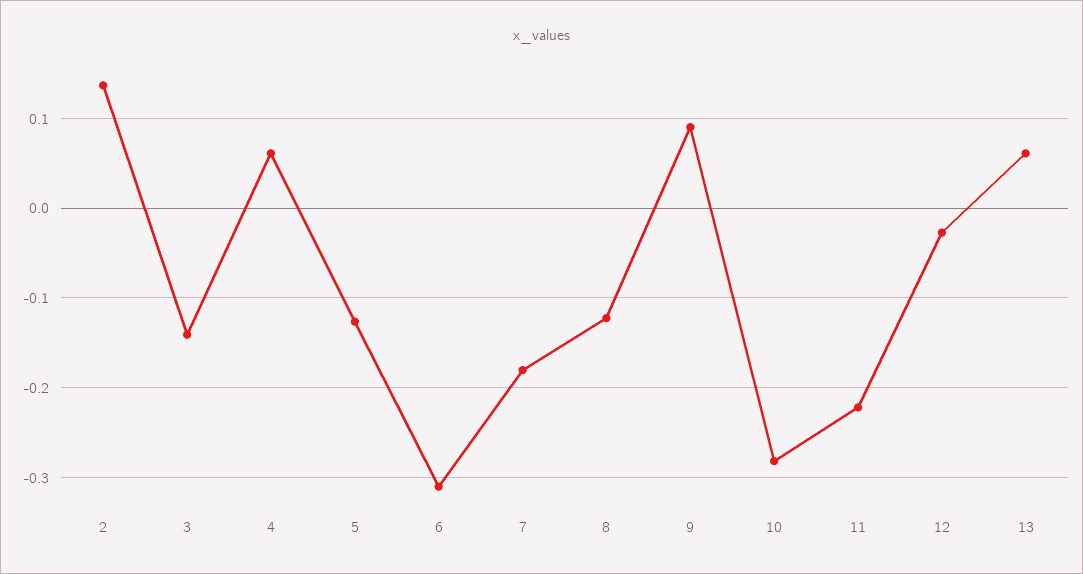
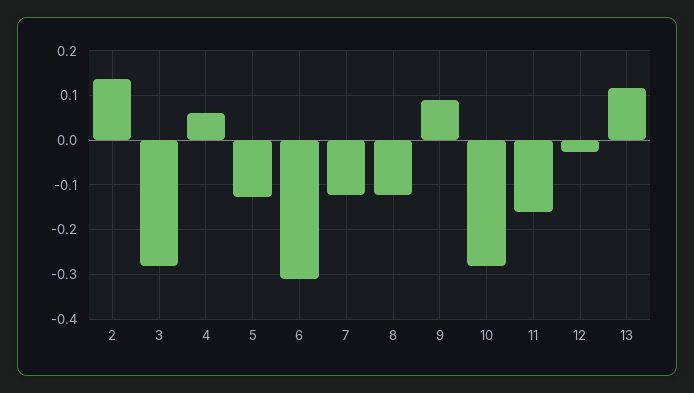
  {
    "2": 0.14,
-   "3": -0.14,
+   "3": -0.28,
    "4": 0.06,
    "5": -0.13,
    "6": -0.31,
-   "7": -0.18,
+   "7": -0.12,
    "8": -0.12,
    "9": 0.09,
    "10": -0.28,
-   "11": -0.22,
+   "11": -0.16,
    "12": -0.03,
-   "13": 0.06
+   "13": 0.12
  }

